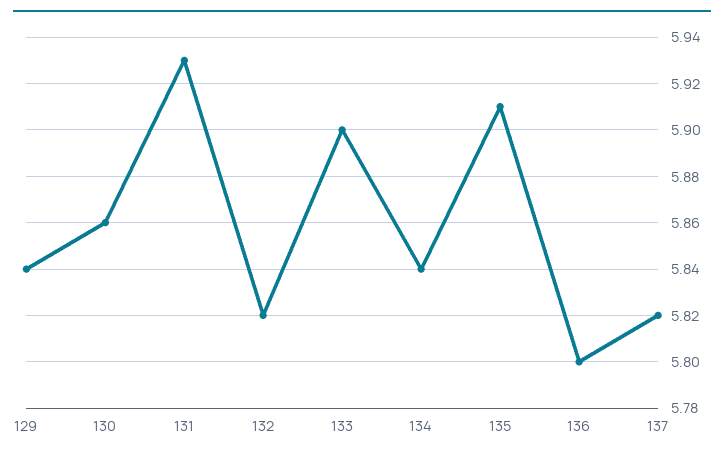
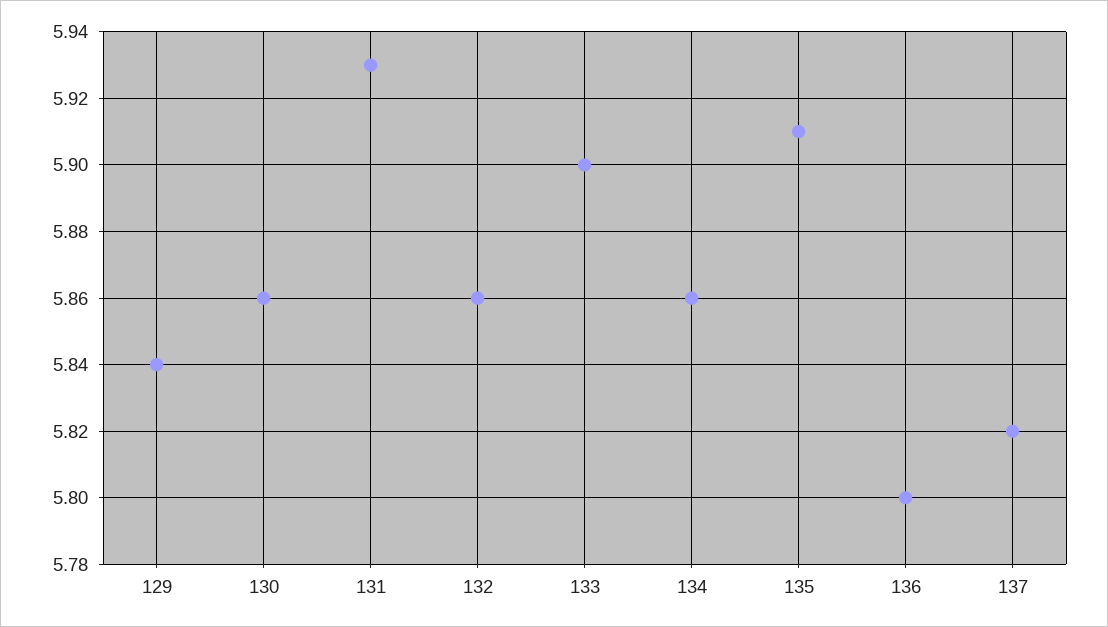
  {
    "129": 5.84,
    "130": 5.86,
    "131": 5.93,
-   "132": 5.82,
+   "132": 5.86,
    "133": 5.9,
-   "134": 5.84,
+   "134": 5.86,
    "135": 5.91,
    "136": 5.8,
    "137": 5.82
  }

